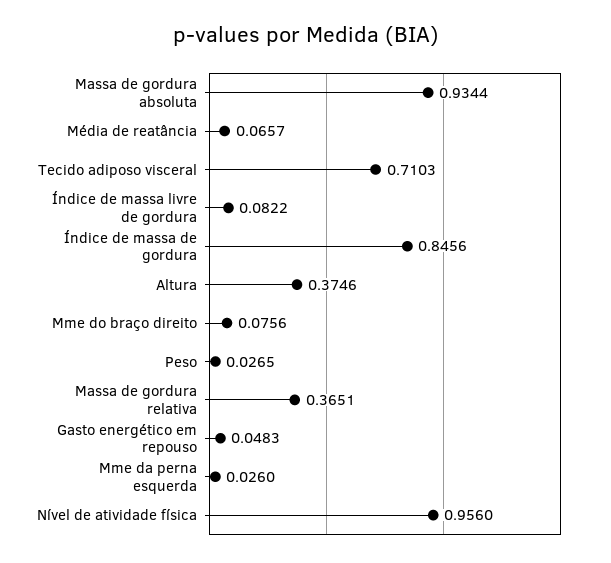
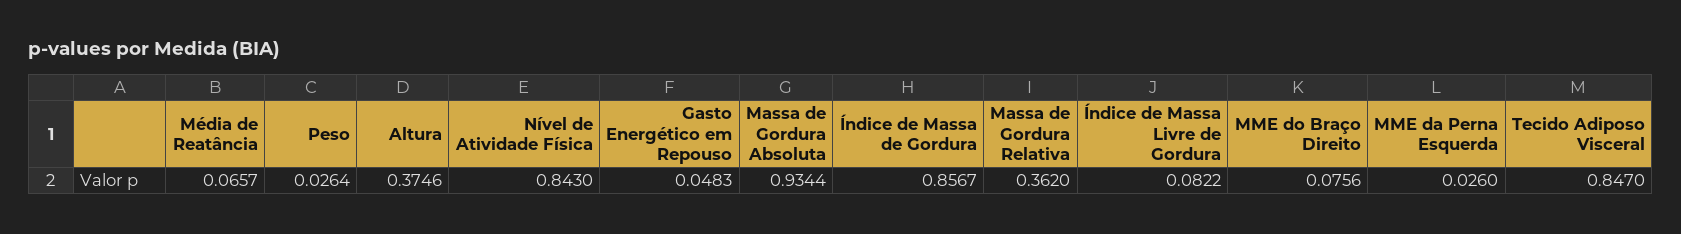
  {
    "Massa de gordura absoluta": 0.9344,
    "Média de reatância": 0.0657,
-   "Tecido adiposo visceral": 0.7103,
+   "Tecido adiposo visceral": 0.847,
    "Índice de massa livre de gordura": 0.0822,
-   "Índice de massa de gordura": 0.8456,
+   "Índice de massa de gordura": 0.8567,
    "Altura": 0.3746,
    "Mme do braço direito": 0.0756,
-   "Peso": 0.0265,
+   "Peso": 0.0264,
-   "Massa de gordura relativa": 0.3651,
+   "Massa de gordura relativa": 0.362,
    "Gasto energético em repouso": 0.0483,
    "Mme da perna esquerda": 0.026,
-   "Nível de atividade física": 0.956
+   "Nível de atividade física": 0.843
  }

